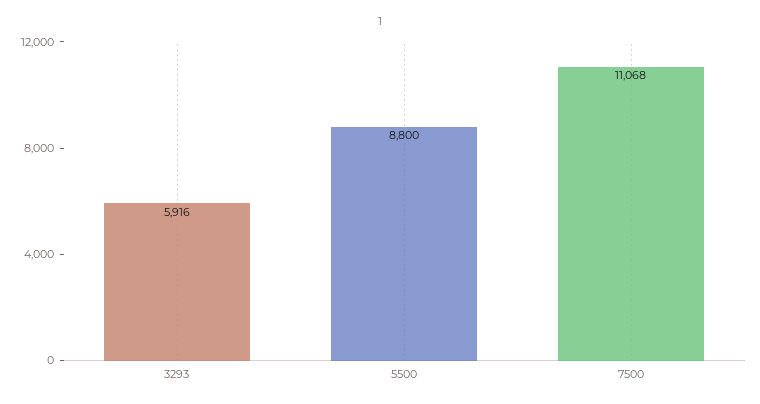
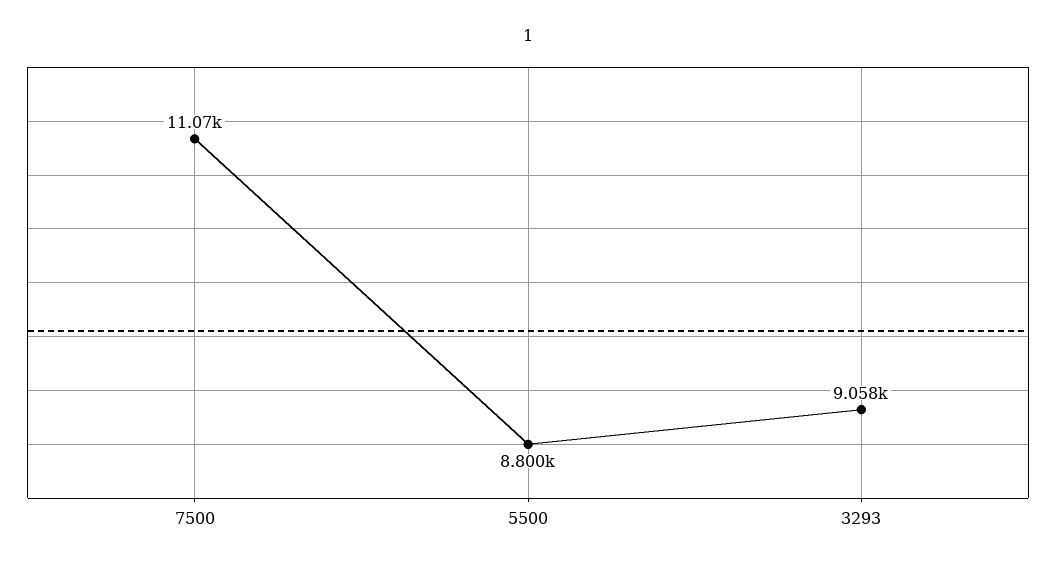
  {
-   "3293": 5916,
+   "3293": 9058,
    "5500": 8800,
    "7500": 11068
  }

